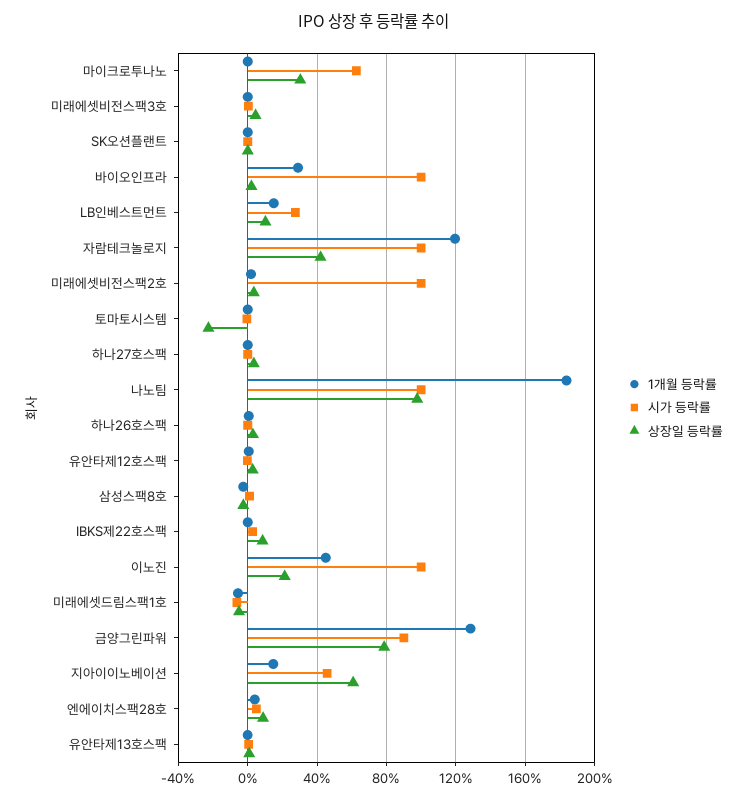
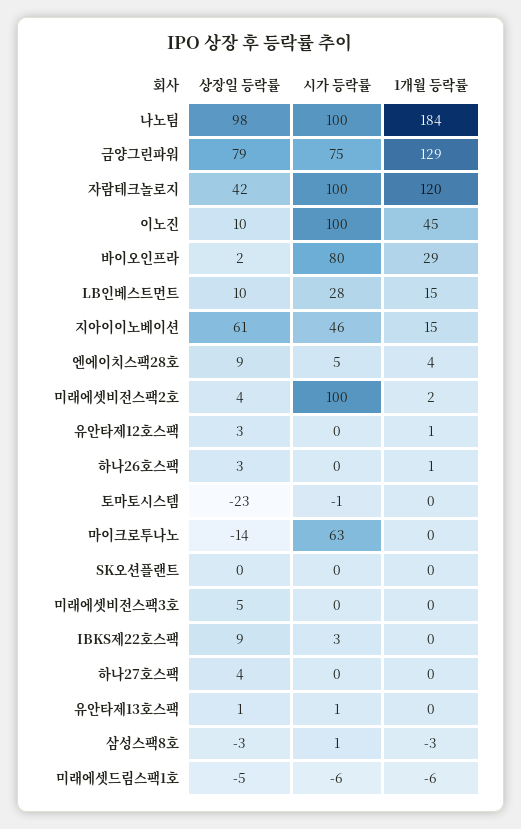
  {
    "1개월 등락률": {
      "마이크로투나노": 0,
      "미래에셋비전스팩3호": 0,
      "SK오션플랜트": 0,
      "바이오인프라": 29,
      "LB인베스트먼트": 15,
      "자람테크놀로지": 120,
      "미래에셋비전스팩2호": 2,
      "토마토시스템": 0,
      "하나27호스팩": 0,
      "나노팀": 184,
      "하나26호스팩": 1,
      "유안타제12호스팩": 1,
      "삼성스팩8호": -3,
      "IBKS제22호스팩": 0,
      "이노진": 45,
      "미래에셋드림스팩1호": -6,
      "금양그린파워": 129,
      "지아이이노베이션": 15,
      "엔에이치스팩28호": 4,
      "유안타제13호스팩": 0
    },
    "시가 등락률": {
      "마이크로투나노": 63,
      "미래에셋비전스팩3호": 0,
      "SK오션플랜트": 0,
-     "바이오인프라": 100,
+     "바이오인프라": 80,
      "LB인베스트먼트": 28,
      "자람테크놀로지": 100,
      "미래에셋비전스팩2호": 100,
      "토마토시스템": -1,
      "하나27호스팩": 0,
      "나노팀": 100,
      "하나26호스팩": 0,
      "유안타제12호스팩": 0,
      "삼성스팩8호": 1,
      "IBKS제22호스팩": 3,
      "이노진": 100,
      "미래에셋드림스팩1호": -6,
-     "금양그린파워": 90,
+     "금양그린파워": 75,
      "지아이이노베이션": 46,
      "엔에이치스팩28호": 5,
      "유안타제13호스팩": 1
    },
    "상장일 등락률": {
-     "마이크로투나노": 30,
+     "마이크로투나노": -14,
      "미래에셋비전스팩3호": 5,
      "SK오션플랜트": 0,
      "바이오인프라": 2,
      "LB인베스트먼트": 10,
      "자람테크놀로지": 42,
      "미래에셋비전스팩2호": 4,
      "토마토시스템": -23,
      "하나27호스팩": 4,
      "나노팀": 98,
      "하나26호스팩": 3,
      "유안타제12호스팩": 3,
      "삼성스팩8호": -3,
      "IBKS제22호스팩": 9,
-     "이노진": 20,
+     "이노진": 10,
      "미래에셋드림스팩1호": -5,
      "금양그린파워": 79,
      "지아이이노베이션": 61,
      "엔에이치스팩28호": 9,
      "유안타제13호스팩": 1
    }
  }

